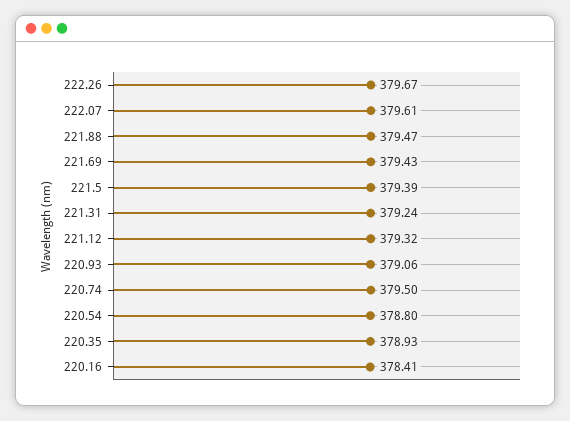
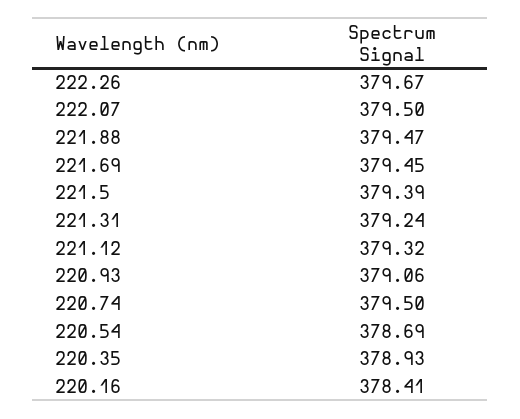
  {
    "222.26": 379.67,
-   "222.07": 379.61,
+   "222.07": 379.5,
    "221.88": 379.47,
-   "221.69": 379.43,
+   "221.69": 379.45,
    "221.5": 379.39,
    "221.31": 379.24,
    "221.12": 379.32,
    "220.93": 379.06,
    "220.74": 379.5,
-   "220.54": 378.8,
+   "220.54": 378.69,
    "220.35": 378.93,
    "220.16": 378.41
  }

